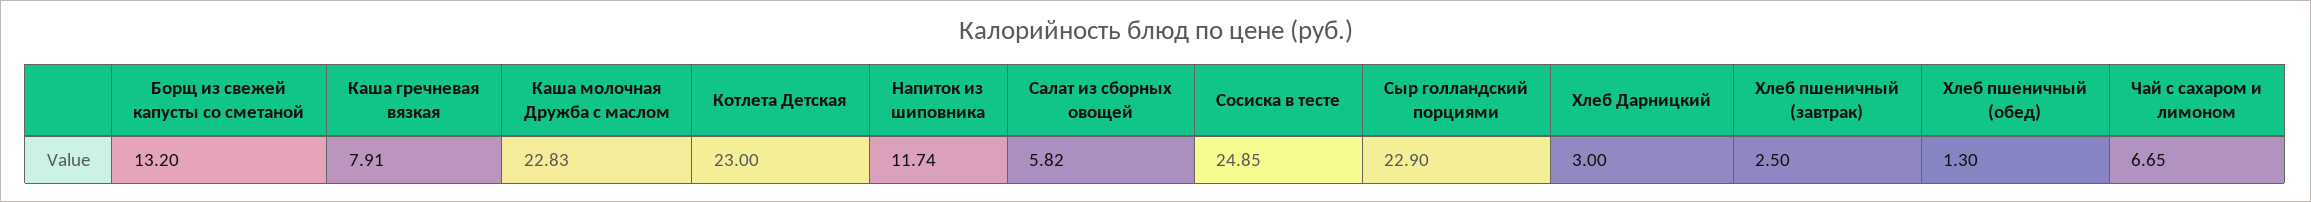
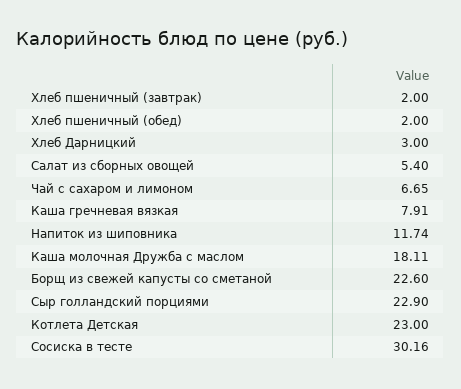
  {
-   "Борщ из свежей капусты со сметаной": 13.2,
+   "Борщ из свежей капусты со сметаной": 22.6,
    "Каша гречневая вязкая": 7.91,
-   "Каша молочная Дружба с маслом": 22.83,
+   "Каша молочная Дружба с маслом": 18.11,
    "Котлета Детская": 23,
    "Напиток из шиповника": 11.74,
-   "Салат из сборных овощей": 5.82,
+   "Салат из сборных овощей": 5.4,
-   "Сосиска в тесте": 24.85,
+   "Сосиска в тесте": 30.16,
    "Сыр голландский порциями": 22.9,
    "Хлеб Дарницкий": 3,
-   "Хлеб пшеничный (завтрак)": 2.5,
+   "Хлеб пшеничный (завтрак)": 2,
-   "Хлеб пшеничный (обед)": 1.3,
+   "Хлеб пшеничный (обед)": 2,
    "Чай с сахаром и лимоном": 6.65
  }

